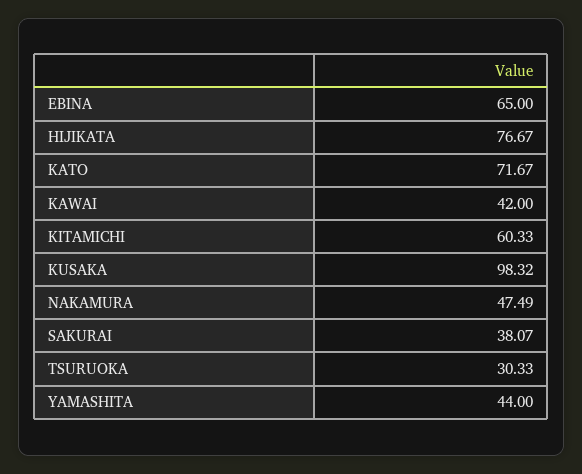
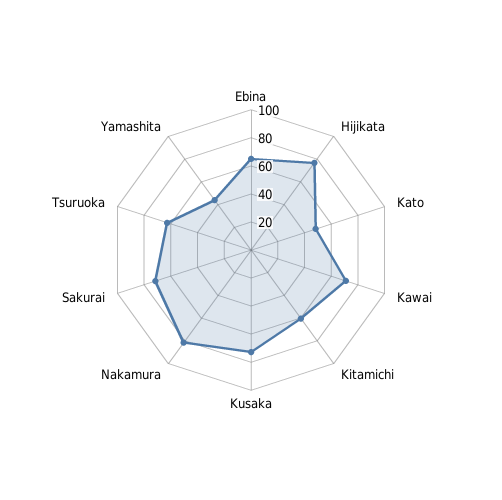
  {
    "EBINA": 65,
    "HIJIKATA": 76.67,
-   "KATO": 71.67,
+   "KATO": 50,
-   "KAWAI": 42,
+   "KAWAI": 70,
    "KITAMICHI": 60.33,
-   "KUSAKA": 98.32,
+   "KUSAKA": 70,
-   "NAKAMURA": 47.49,
+   "NAKAMURA": 80,
-   "SAKURAI": 38.07,
+   "SAKURAI": 70,
-   "TSURUOKA": 30.33,
+   "TSURUOKA": 60,
    "YAMASHITA": 44
  }

